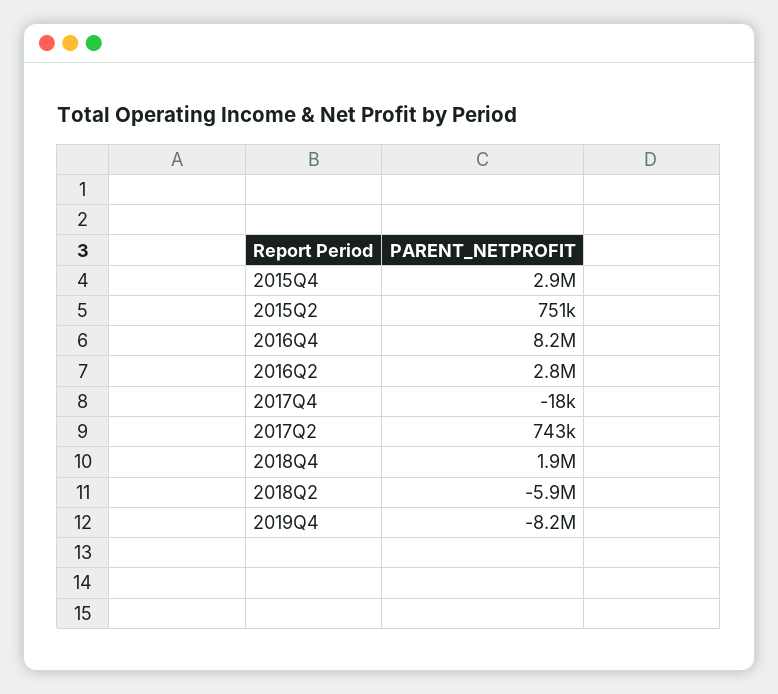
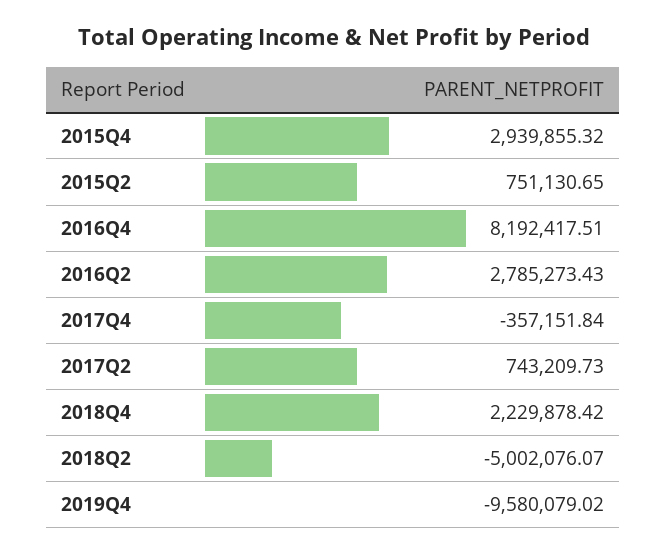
  {
    "2015Q4": 2939855.32,
    "2015Q2": 751130.65,
    "2016Q4": 8192417.51,
    "2016Q2": 2785273.43,
-   "2017Q4": -18000,
+   "2017Q4": -357151.84,
    "2017Q2": 743209.73,
-   "2018Q4": 1900000,
+   "2018Q4": 2229878.42,
-   "2018Q2": -5900000,
+   "2018Q2": -5002076.07,
-   "2019Q4": -8200000
+   "2019Q4": -9580079.02
  }

